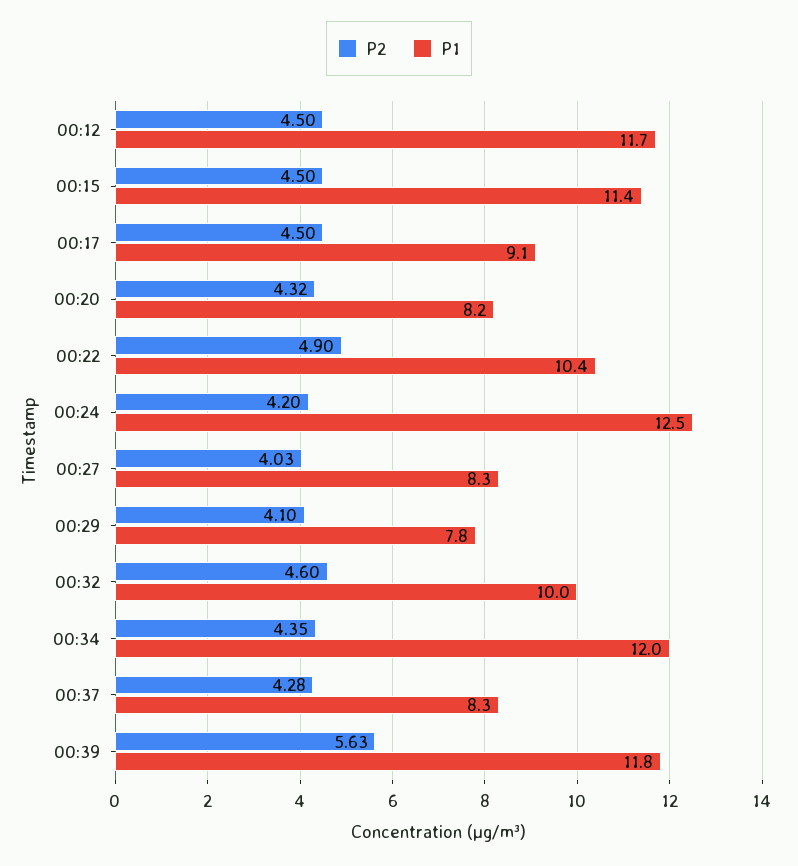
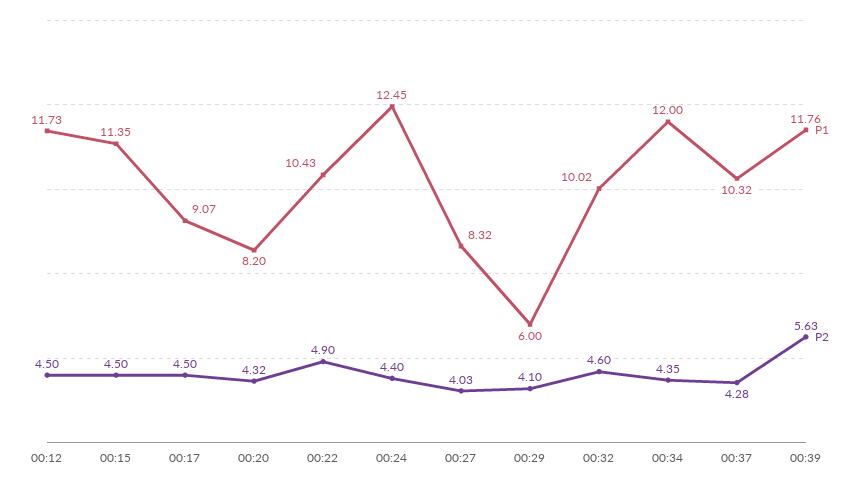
  {
    "P2": {
      "00:12": 4.5,
      "00:15": 4.5,
      "00:17": 4.5,
      "00:20": 4.32,
      "00:22": 4.9,
-     "00:24": 4.2,
+     "00:24": 4.4,
      "00:27": 4.03,
      "00:29": 4.1,
      "00:32": 4.6,
      "00:34": 4.35,
      "00:37": 4.28,
      "00:39": 5.63
    },
    "P1": {
      "00:12": 11.73,
      "00:15": 11.35,
      "00:17": 9.07,
      "00:20": 8.2,
      "00:22": 10.43,
      "00:24": 12.45,
      "00:27": 8.32,
-     "00:29": 7.8,
+     "00:29": 6,
      "00:32": 10.02,
      "00:34": 12,
-     "00:37": 8.3,
+     "00:37": 10.32,
      "00:39": 11.76
    }
  }

